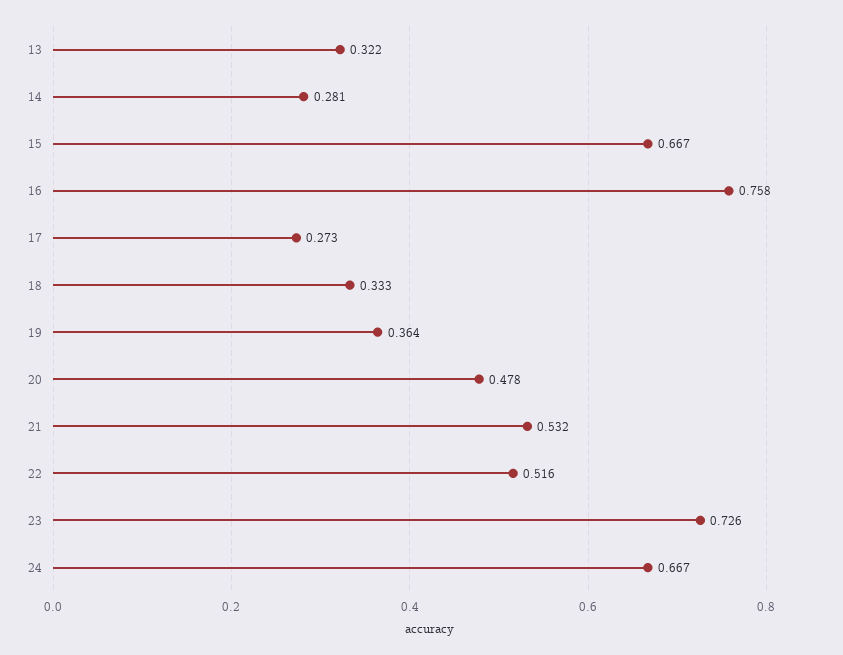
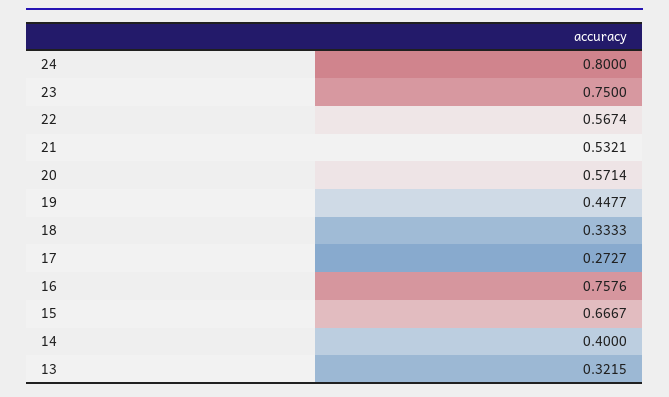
  {
    "13": 0.3215,
-   "14": 0.281,
+   "14": 0.4,
    "15": 0.6667,
    "16": 0.7576,
    "17": 0.2727,
    "18": 0.3333,
-   "19": 0.364,
+   "19": 0.4477,
-   "20": 0.478,
+   "20": 0.5714,
    "21": 0.5321,
-   "22": 0.516,
+   "22": 0.5674,
-   "23": 0.726,
+   "23": 0.75,
-   "24": 0.667
+   "24": 0.8
  }

